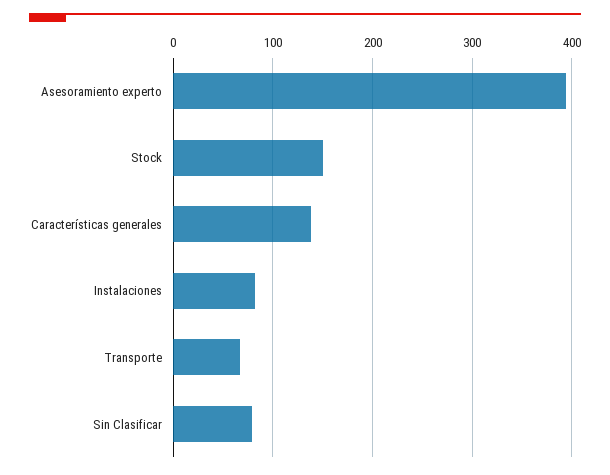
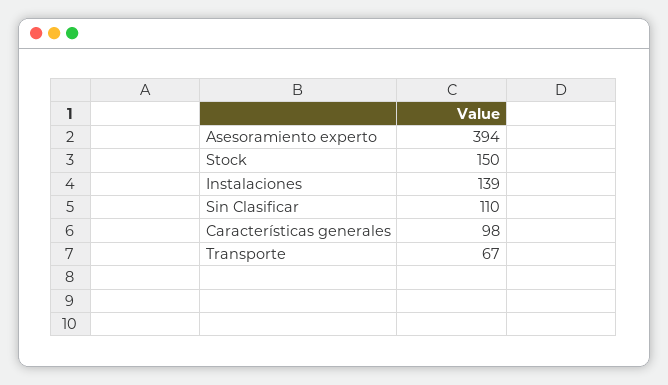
  {
    "Asesoramiento experto": 394,
    "Stock": 150,
-   "Características generales": 140,
+   "Características generales": 98,
-   "Instalaciones": 80,
+   "Instalaciones": 139,
    "Transporte": 67,
-   "Sin Clasificar": 80
+   "Sin Clasificar": 110
  }

